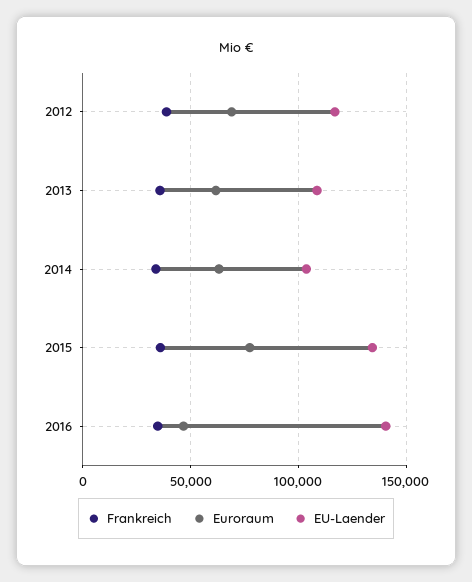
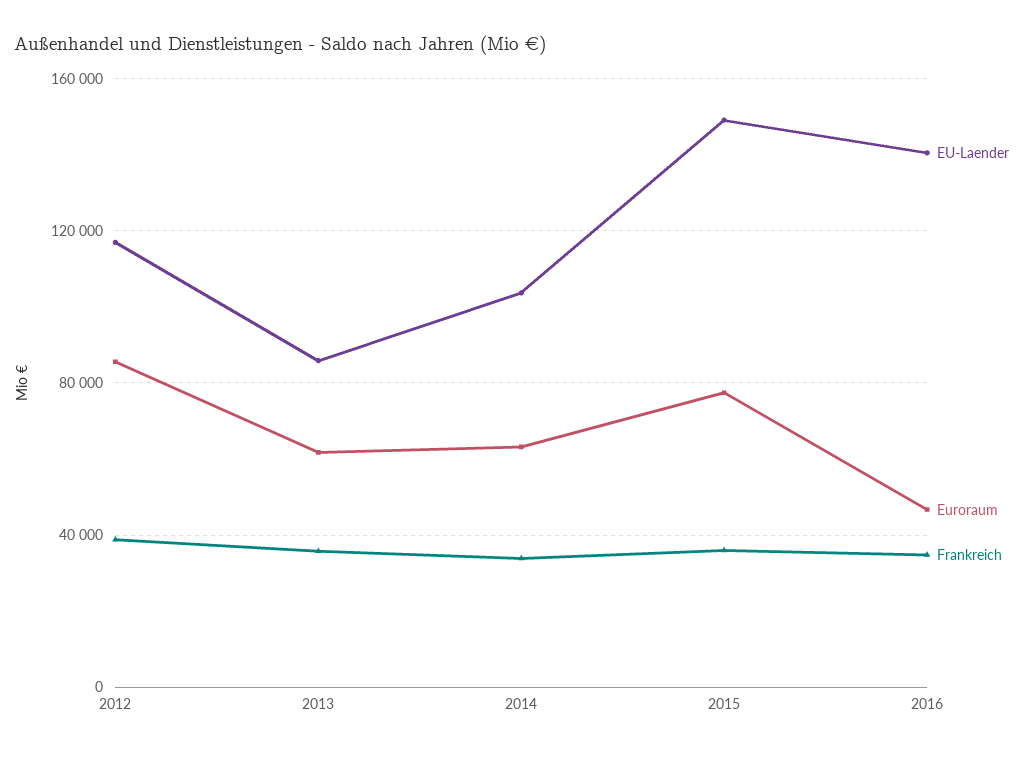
  {
    "Frankreich": {
      "2012": 40000,
      "2013": 35000,
      "2014": 35000,
      "2015": 35000,
      "2016": 35000
    },
    "Euroraum": {
-     "2012": 70000,
+     "2012": 85000,
      "2013": 60000,
      "2014": 65000,
      "2015": 75000,
      "2016": 45000
    },
    "EU-Laender": {
      "2012": 115000,
-     "2013": 110000,
+     "2013": 85000,
      "2014": 105000,
-     "2015": 135000,
+     "2015": 150000,
      "2016": 140000
    }
  }

